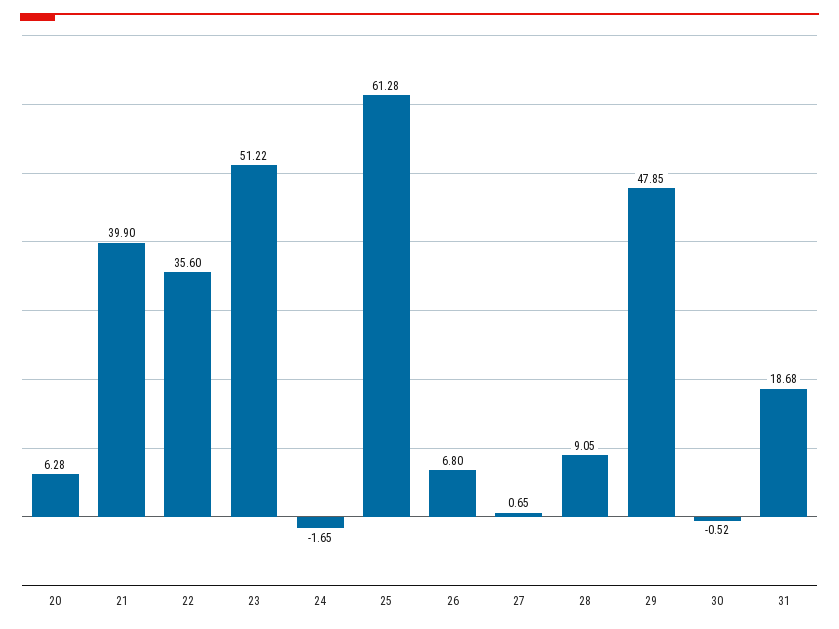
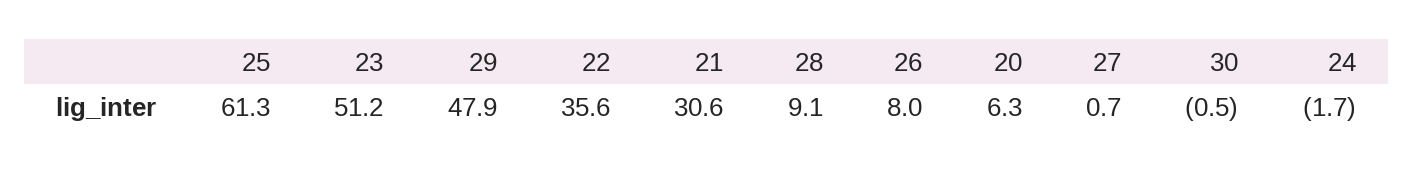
  {
    "20": 6.28,
-   "21": 39.9,
+   "21": 30.6,
    "22": 35.6,
    "23": 51.22,
    "24": -1.65,
    "25": 61.28,
-   "26": 6.8,
+   "26": 8,
    "27": 0.65,
    "28": 9.05,
    "29": 47.85,
-   "30": -0.52,
+   "30": -0.52
-   "31": 18.68
  }

